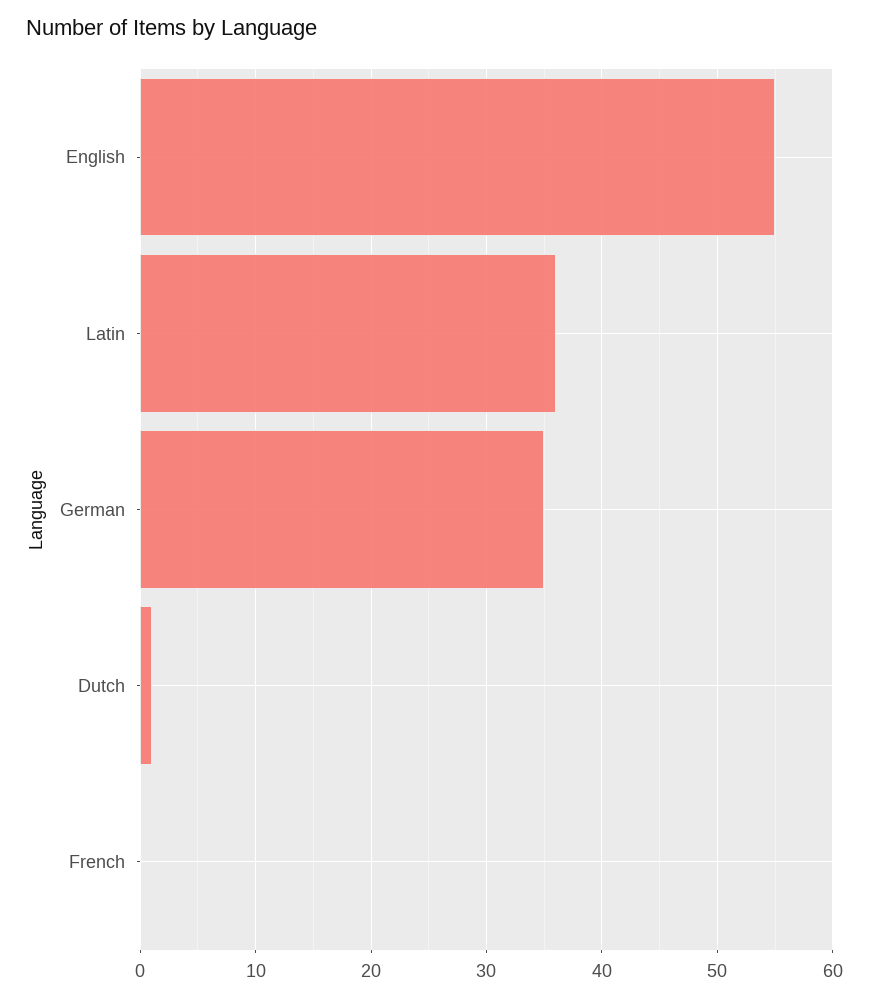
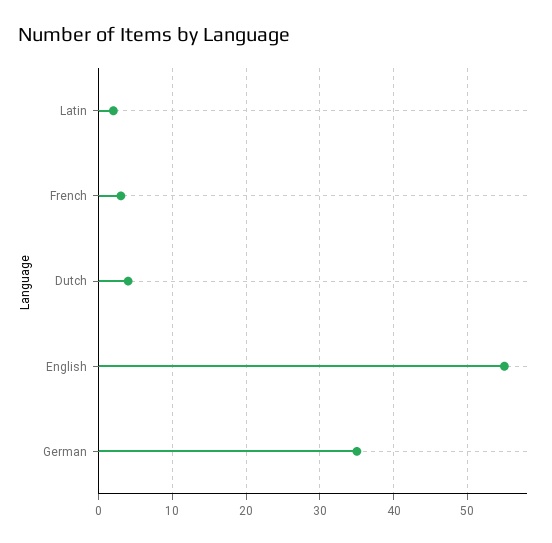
  {
    "English": 55,
-   "Latin": 36,
+   "Latin": 2,
    "German": 35,
-   "Dutch": 1,
+   "Dutch": 4,
-   "French": 0
+   "French": 3
  }

